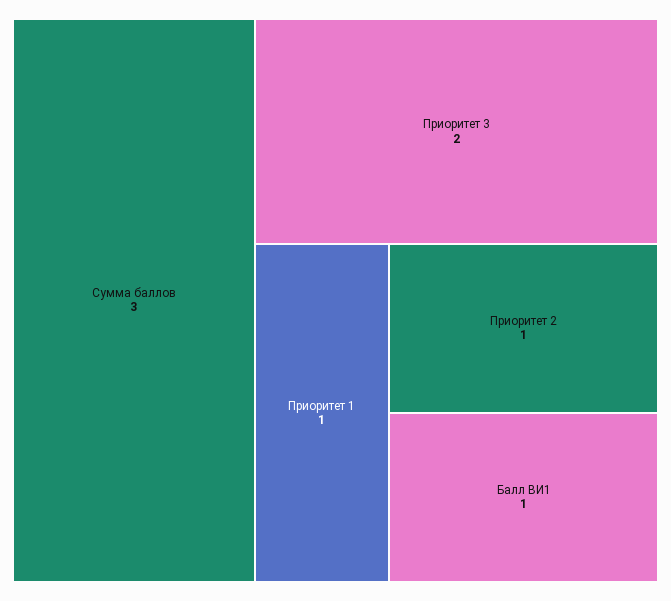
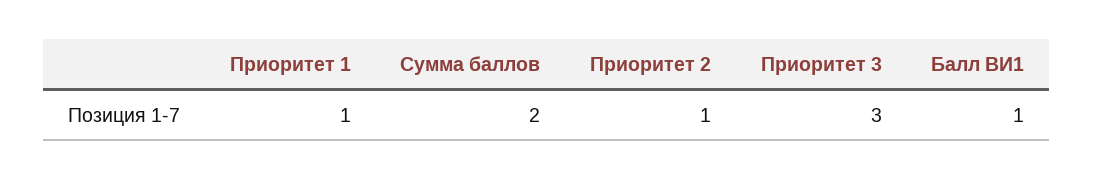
  {
-   "Сумма баллов": 3,
+   "Сумма баллов": 2,
-   "Приоритет 3": 2,
+   "Приоритет 3": 3,
    "Приоритет 1": 1,
    "Приоритет 2": 1,
    "Балл ВИ1": 1
  }

